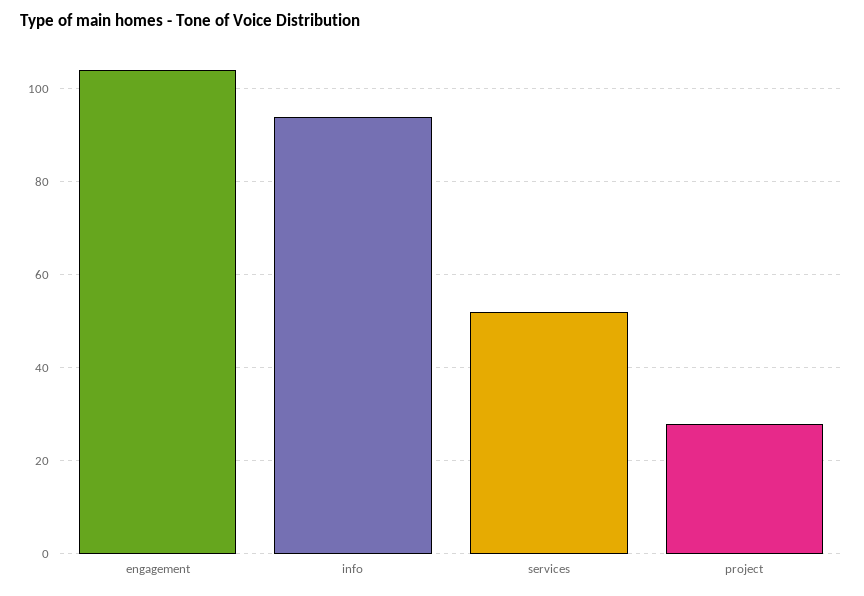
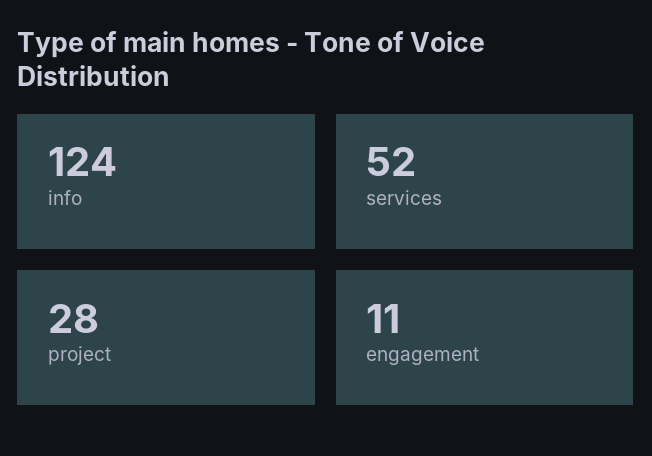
  {
-   "engagement": 105,
+   "engagement": 11,
-   "info": 95,
+   "info": 124,
    "services": 52,
    "project": 28
  }

